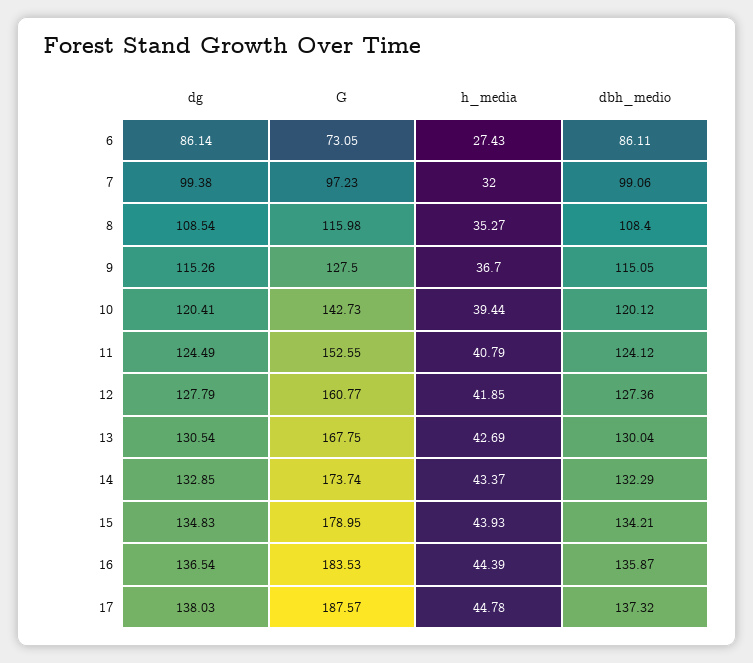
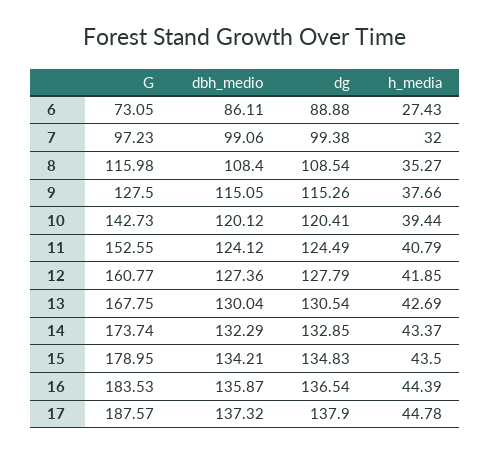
  {
    "dg": {
-     "6": 86.14,
+     "6": 88.88,
      "7": 99.38,
      "8": 108.54,
      "9": 115.26,
      "10": 120.41,
      "11": 124.49,
      "12": 127.79,
      "13": 130.54,
      "14": 132.85,
      "15": 134.83,
      "16": 136.54,
-     "17": 138.03
+     "17": 137.9
    },
    "G": {
      "6": 73.05,
      "7": 97.23,
      "8": 115.98,
      "9": 127.5,
      "10": 142.73,
      "11": 152.55,
      "12": 160.77,
      "13": 167.75,
      "14": 173.74,
      "15": 178.95,
      "16": 183.53,
      "17": 187.57
    },
    "h_media": {
      "6": 27.43,
      "7": 32,
      "8": 35.27,
-     "9": 36.7,
+     "9": 37.66,
      "10": 39.44,
      "11": 40.79,
      "12": 41.85,
      "13": 42.69,
      "14": 43.37,
-     "15": 43.93,
+     "15": 43.5,
      "16": 44.39,
      "17": 44.78
    },
    "dbh_medio": {
      "6": 86.11,
      "7": 99.06,
      "8": 108.4,
      "9": 115.05,
      "10": 120.12,
      "11": 124.12,
      "12": 127.36,
      "13": 130.04,
      "14": 132.29,
      "15": 134.21,
      "16": 135.87,
      "17": 137.32
    }
  }

